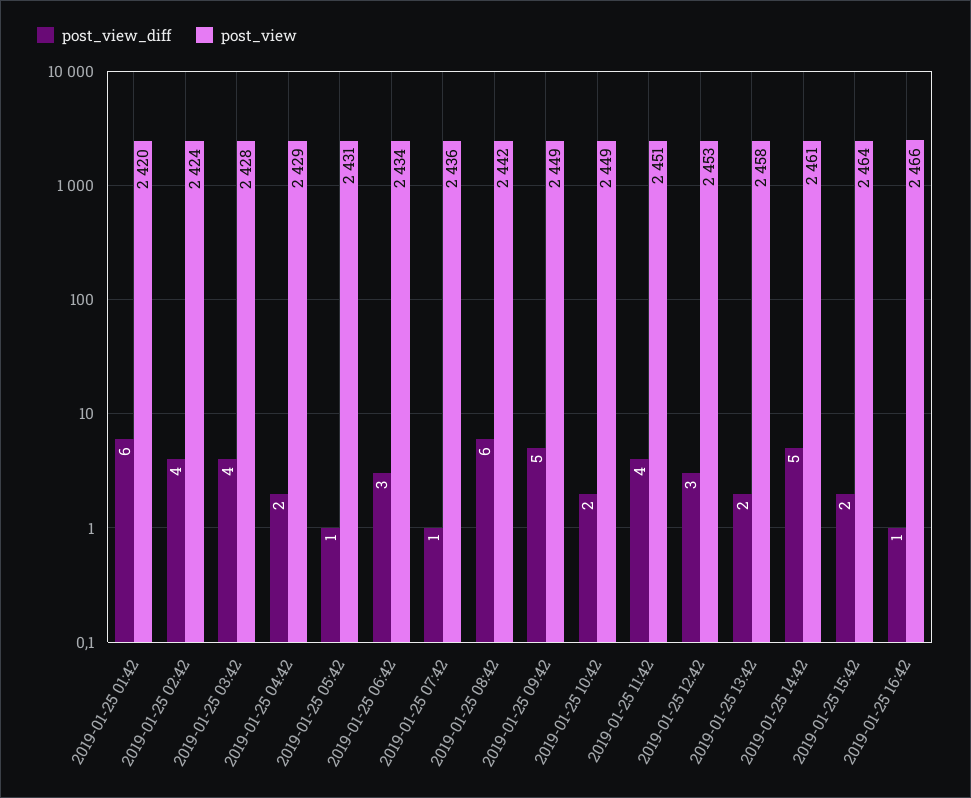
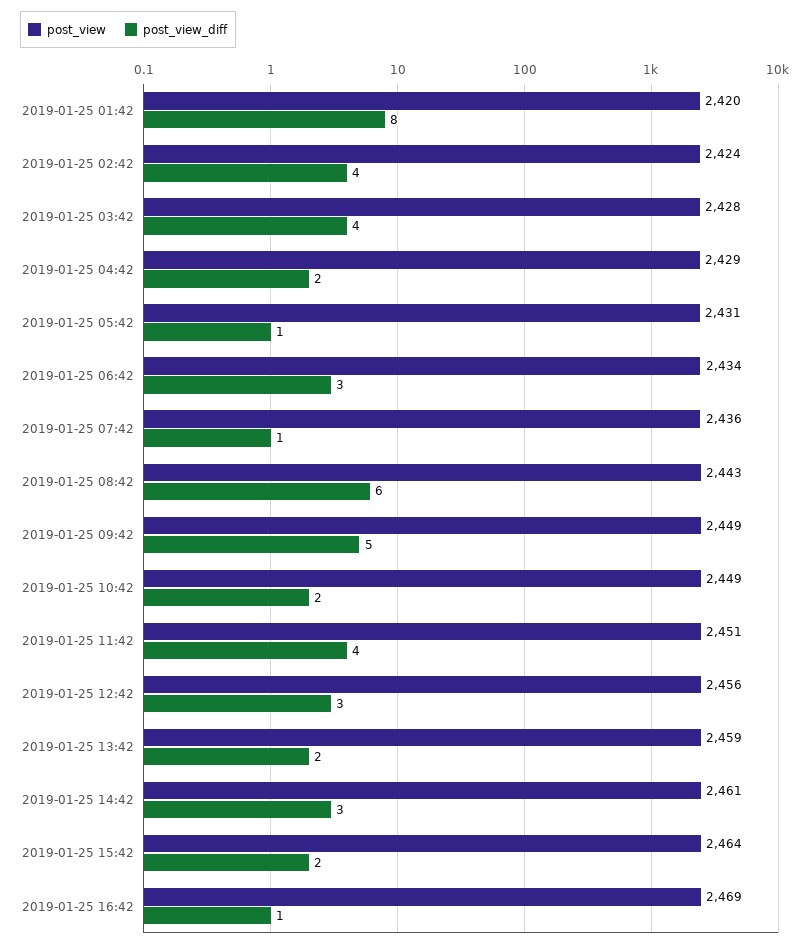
  {
    "post_view_diff": {
-     "2019-01-25 01:42": 6,
+     "2019-01-25 01:42": 8,
      "2019-01-25 02:42": 4,
      "2019-01-25 03:42": 4,
      "2019-01-25 04:42": 2,
      "2019-01-25 05:42": 1,
      "2019-01-25 06:42": 3,
      "2019-01-25 07:42": 1,
      "2019-01-25 08:42": 6,
      "2019-01-25 09:42": 5,
      "2019-01-25 10:42": 2,
      "2019-01-25 11:42": 4,
      "2019-01-25 12:42": 3,
      "2019-01-25 13:42": 2,
-     "2019-01-25 14:42": 5,
+     "2019-01-25 14:42": 3,
      "2019-01-25 15:42": 2,
      "2019-01-25 16:42": 1
    },
    "post_view": {
      "2019-01-25 01:42": 2420,
      "2019-01-25 02:42": 2424,
      "2019-01-25 03:42": 2428,
      "2019-01-25 04:42": 2429,
      "2019-01-25 05:42": 2431,
      "2019-01-25 06:42": 2434,
      "2019-01-25 07:42": 2436,
-     "2019-01-25 08:42": 2442,
+     "2019-01-25 08:42": 2443,
      "2019-01-25 09:42": 2449,
      "2019-01-25 10:42": 2449,
      "2019-01-25 11:42": 2451,
-     "2019-01-25 12:42": 2453,
+     "2019-01-25 12:42": 2456,
-     "2019-01-25 13:42": 2458,
+     "2019-01-25 13:42": 2459,
      "2019-01-25 14:42": 2461,
      "2019-01-25 15:42": 2464,
-     "2019-01-25 16:42": 2466
+     "2019-01-25 16:42": 2469
    }
  }

